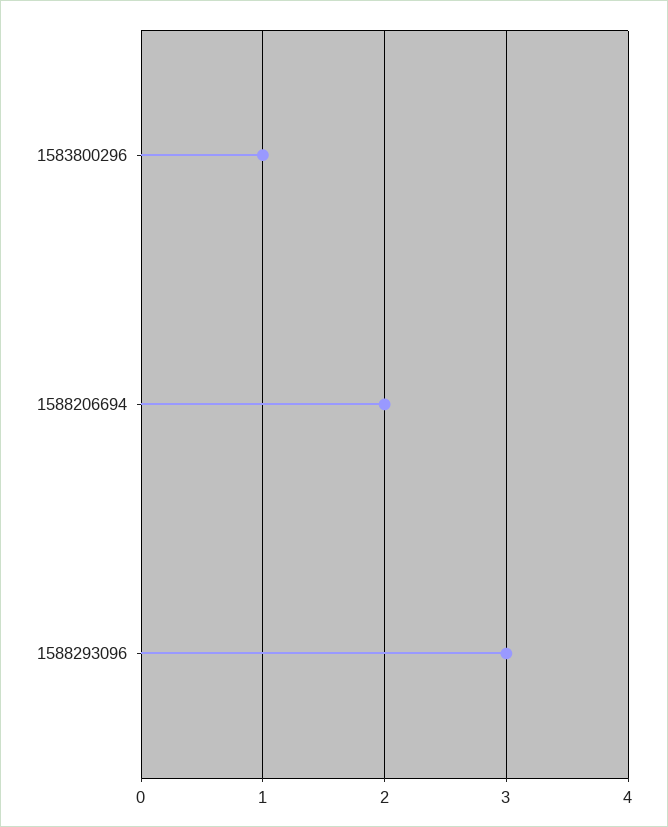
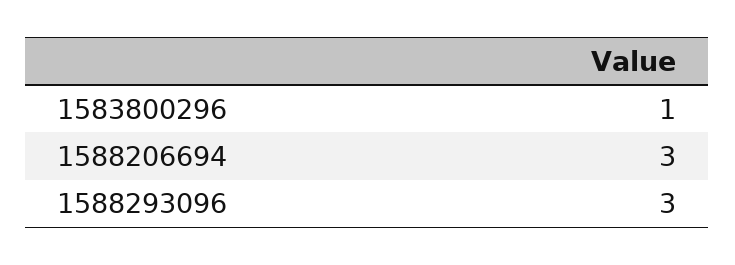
  {
    "1583800296": 1,
-   "1588206694": 2,
+   "1588206694": 3,
    "1588293096": 3
  }

